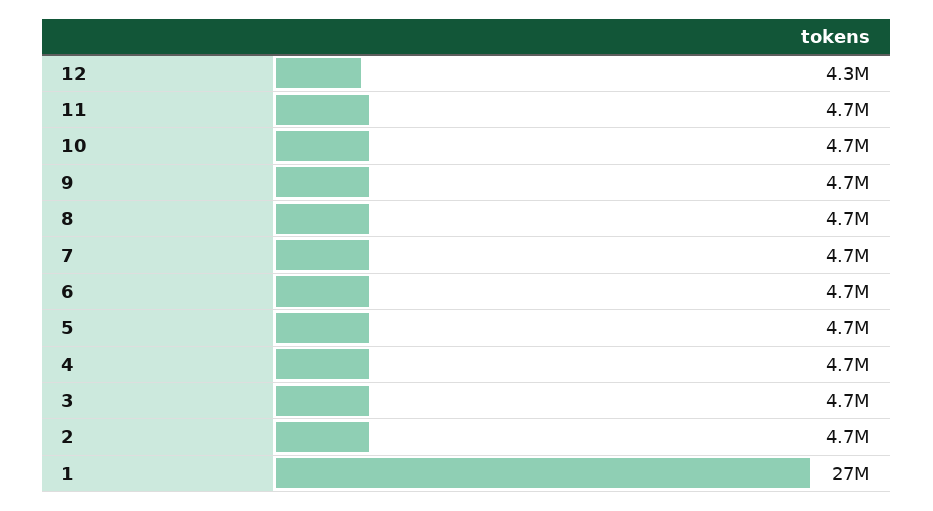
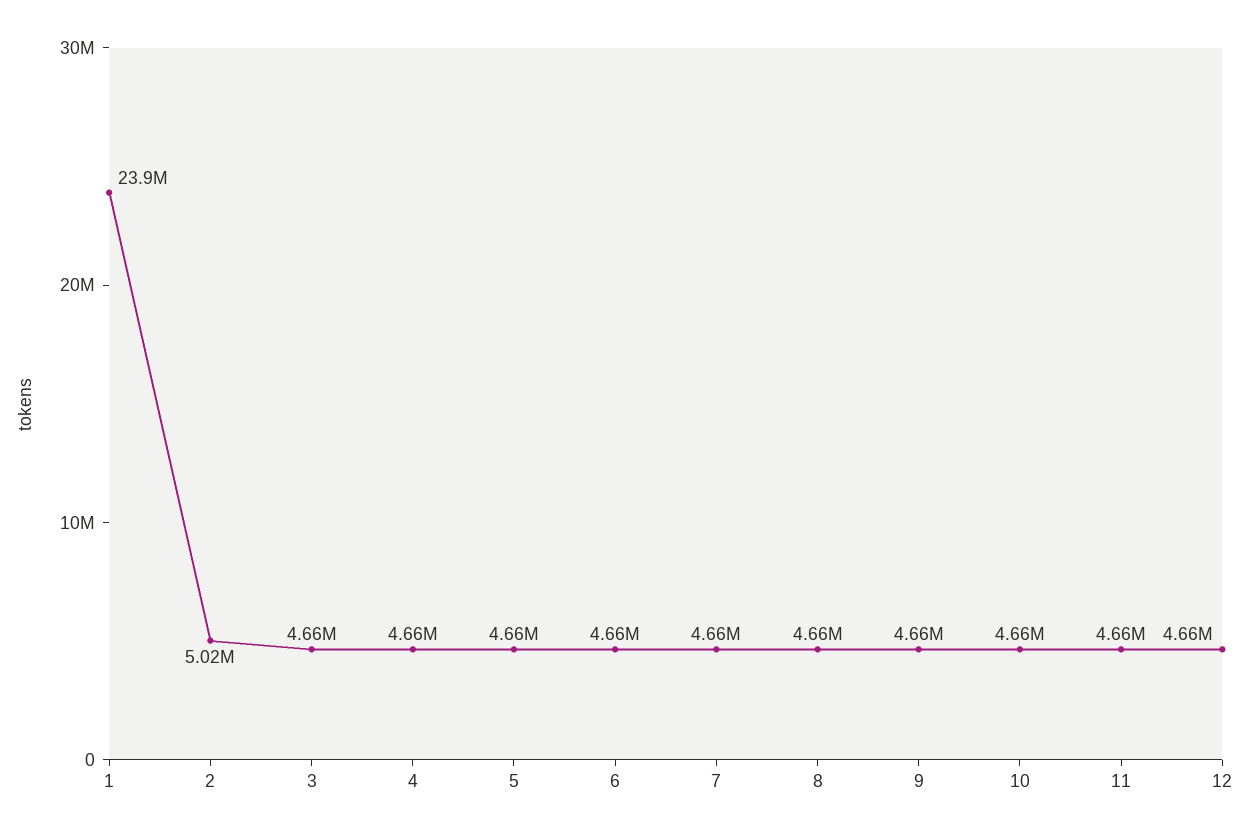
  {
-   "12": 4300000,
+   "12": 4660000,
    "11": 4660000,
    "10": 4660000,
    "9": 4660000,
    "8": 4660000,
    "7": 4660000,
    "6": 4660000,
    "5": 4660000,
    "4": 4660000,
    "3": 4660000,
-   "2": 4700000,
+   "2": 5020000,
-   "1": 27000000
+   "1": 23900000
  }

